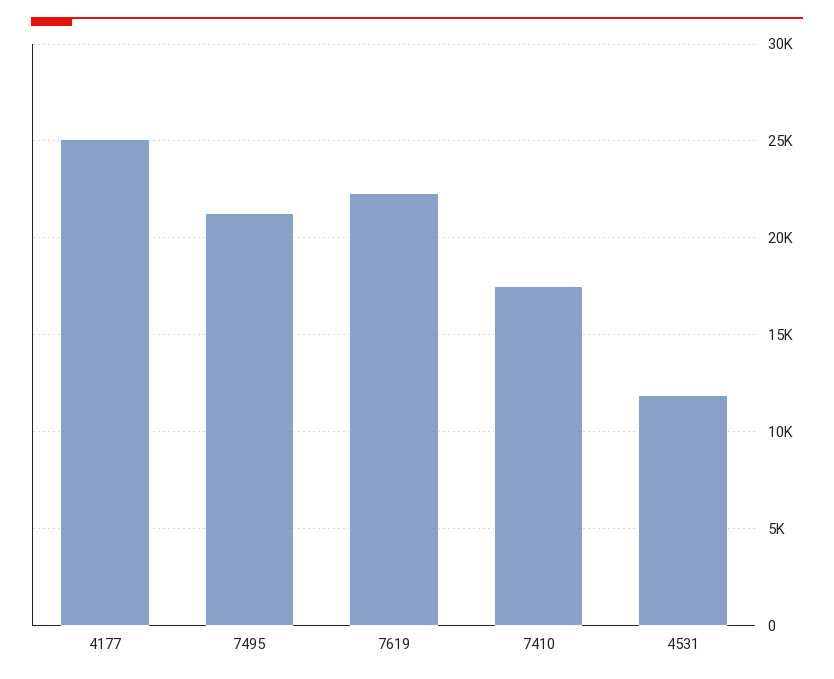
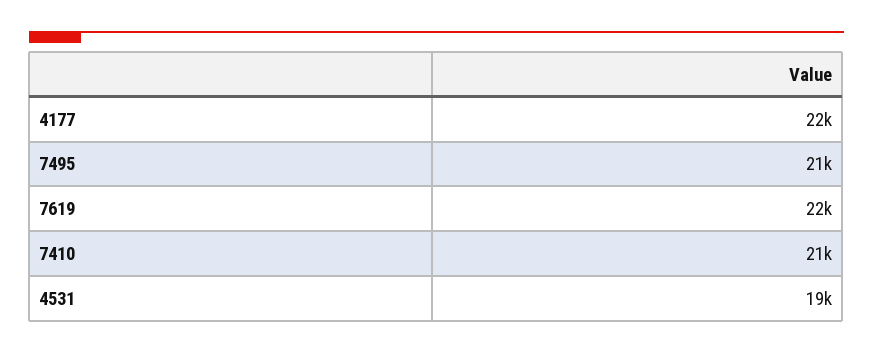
  {
-   "4177": 25000,
+   "4177": 22000,
    "7495": 21000,
    "7619": 22000,
-   "7410": 17500,
+   "7410": 21000,
-   "4531": 12000
+   "4531": 19000
  }

